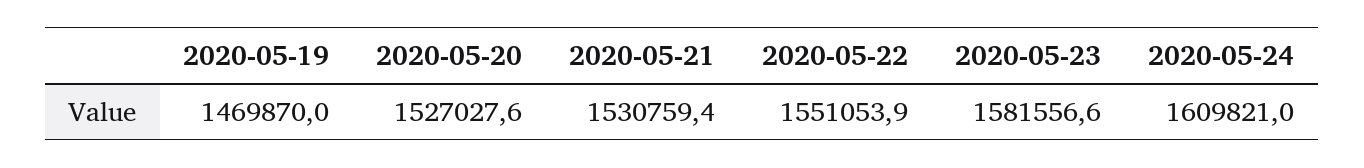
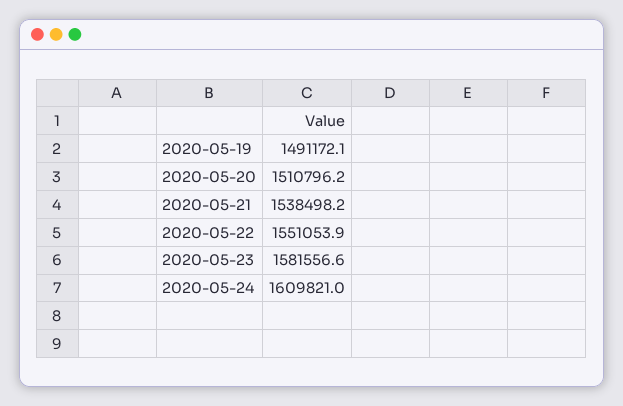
  {
-   "2020-05-19": 1469870,
+   "2020-05-19": 1491172.1,
-   "2020-05-20": 1527027.6,
+   "2020-05-20": 1510796.2,
-   "2020-05-21": 1530759.4,
+   "2020-05-21": 1538498.2,
    "2020-05-22": 1551053.9,
    "2020-05-23": 1581556.6,
    "2020-05-24": 1609821
  }

